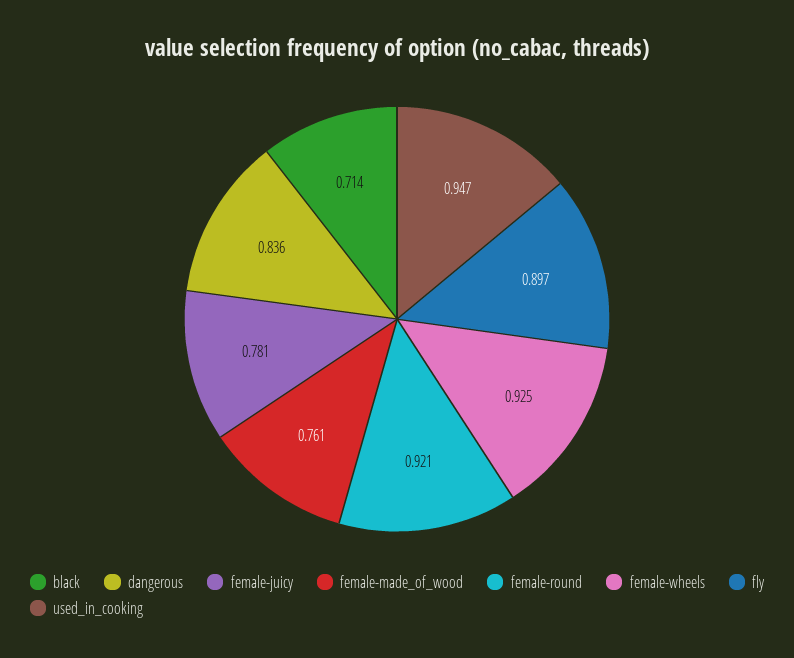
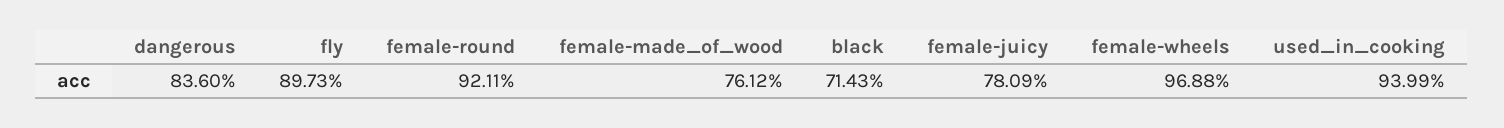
  {
    "black": 0.7143,
    "dangerous": 0.836,
    "female-juicy": 0.7809,
    "female-made_of_wood": 0.7612,
    "female-round": 0.9211,
-   "female-wheels": 0.925,
+   "female-wheels": 0.9688,
    "fly": 0.8973,
-   "used_in_cooking": 0.947
+   "used_in_cooking": 0.9399
  }

